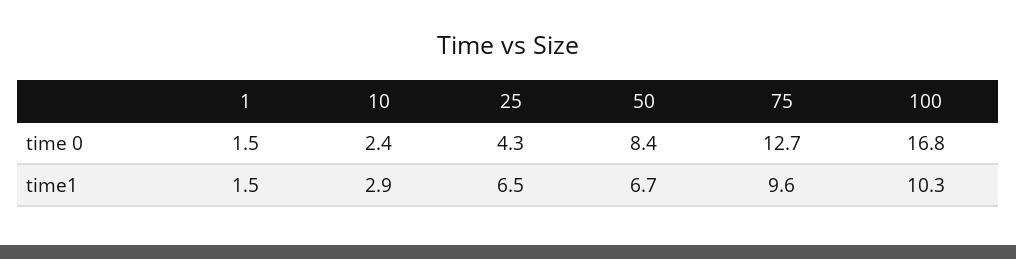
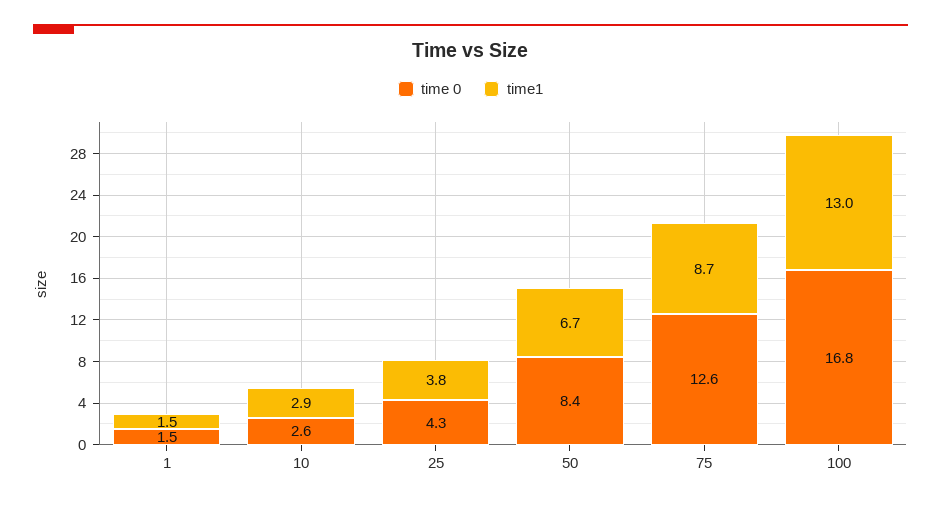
  {
    "time 0": {
      "1": 1.5,
-     "10": 2.4,
+     "10": 2.6,
      "25": 4.3,
      "50": 8.4,
-     "75": 12.7,
+     "75": 12.6,
      "100": 16.8
    },
    "time1": {
      "1": 1.5,
      "10": 2.9,
-     "25": 6.5,
+     "25": 3.8,
      "50": 6.7,
-     "75": 9.6,
+     "75": 8.7,
-     "100": 10.3
+     "100": 13
    }
  }

